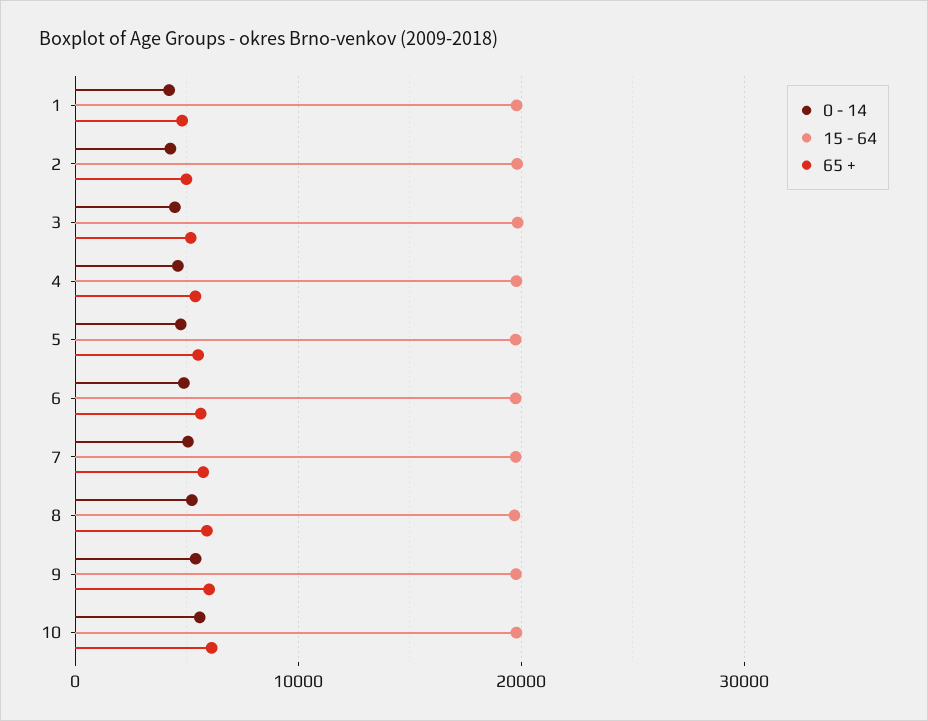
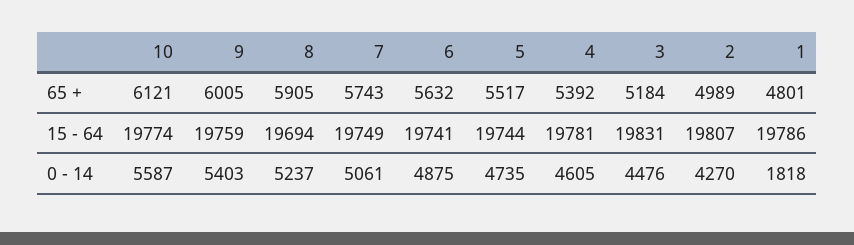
  {
    "0 - 14": {
-     "1": 4000,
+     "1": 1818,
      "2": 4270,
      "3": 4476,
      "4": 4605,
      "5": 4735,
      "6": 4875,
      "7": 5061,
      "8": 5237,
      "9": 5403,
      "10": 5587
    },
    "15 - 64": {
      "1": 19786,
      "2": 19807,
      "3": 19831,
      "4": 19781,
      "5": 19744,
      "6": 19741,
      "7": 19749,
      "8": 19694,
      "9": 19759,
      "10": 19774
    },
    "65 +": {
      "1": 4801,
      "2": 4989,
      "3": 5184,
      "4": 5392,
      "5": 5517,
      "6": 5632,
      "7": 5743,
      "8": 5905,
      "9": 6005,
      "10": 6121
    }
  }

